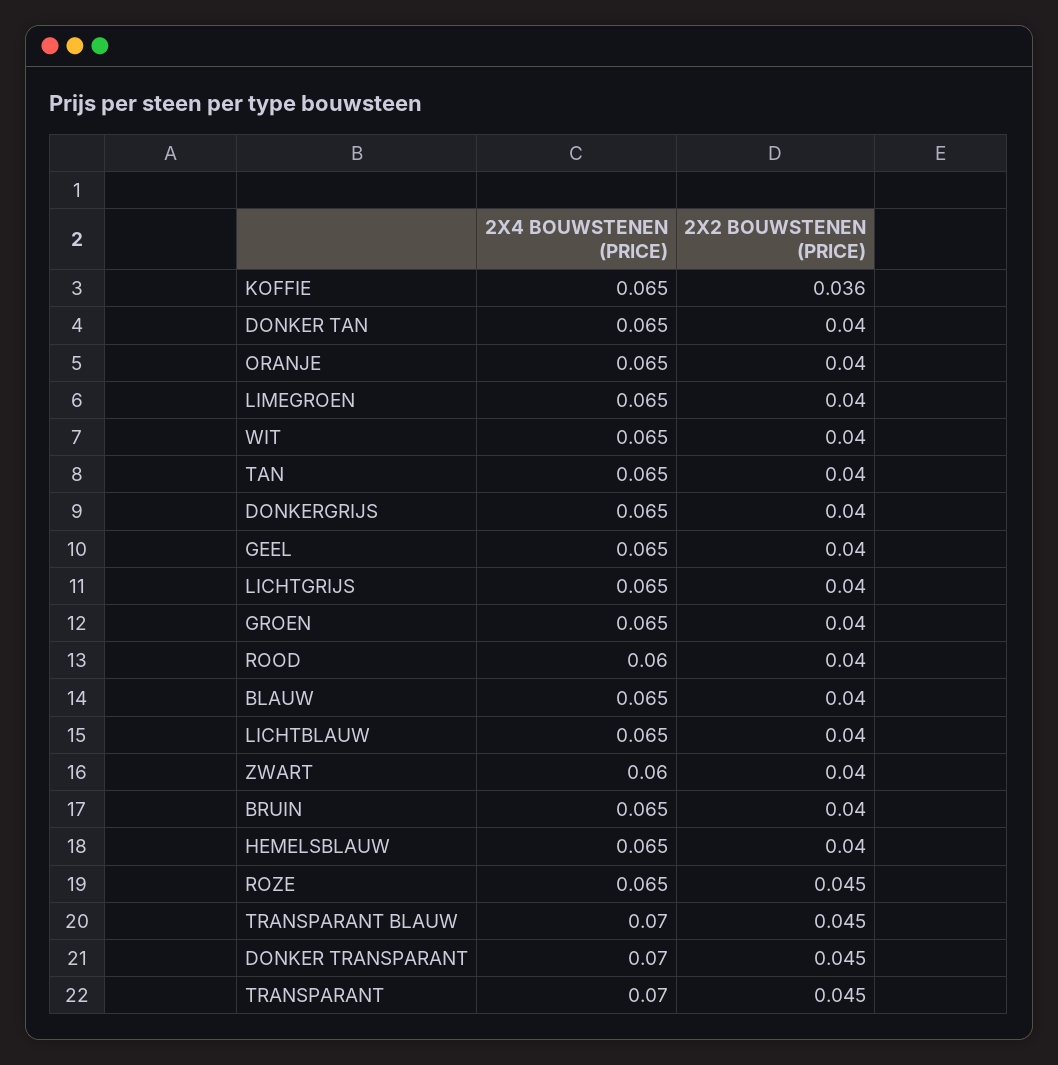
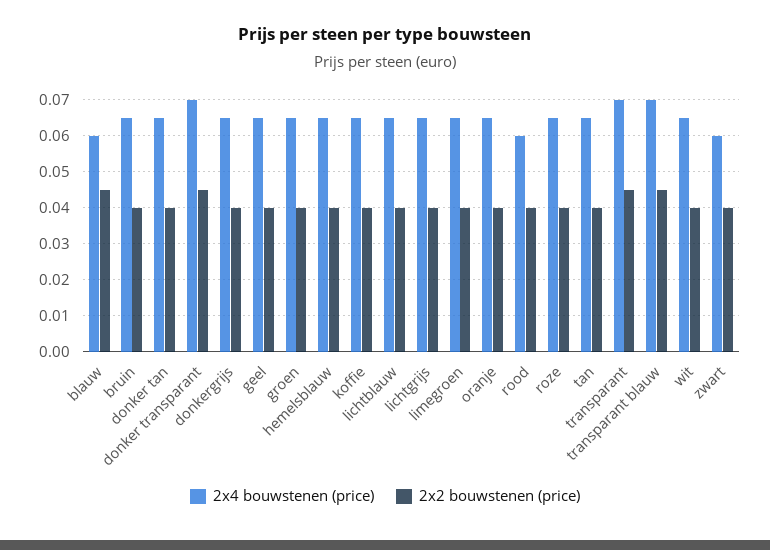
  {
    "2X4 BOUWSTENEN (PRICE)": {
      "KOFFIE": 0.065,
      "DONKER TAN": 0.065,
      "ORANJE": 0.065,
      "LIMEGROEN": 0.065,
      "WIT": 0.065,
      "TAN": 0.065,
      "DONKERGRIJS": 0.065,
      "GEEL": 0.065,
      "LICHTGRIJS": 0.065,
      "GROEN": 0.065,
      "ROOD": 0.06,
-     "BLAUW": 0.065,
+     "BLAUW": 0.06,
      "LICHTBLAUW": 0.065,
      "ZWART": 0.06,
      "BRUIN": 0.065,
      "HEMELSBLAUW": 0.065,
      "ROZE": 0.065,
      "TRANSPARANT BLAUW": 0.07,
      "DONKER TRANSPARANT": 0.07,
      "TRANSPARANT": 0.07
    },
    "2X2 BOUWSTENEN (PRICE)": {
-     "KOFFIE": 0.036,
+     "KOFFIE": 0.04,
      "DONKER TAN": 0.04,
      "ORANJE": 0.04,
      "LIMEGROEN": 0.04,
      "WIT": 0.04,
      "TAN": 0.04,
      "DONKERGRIJS": 0.04,
      "GEEL": 0.04,
      "LICHTGRIJS": 0.04,
      "GROEN": 0.04,
      "ROOD": 0.04,
-     "BLAUW": 0.04,
+     "BLAUW": 0.045,
      "LICHTBLAUW": 0.04,
      "ZWART": 0.04,
      "BRUIN": 0.04,
      "HEMELSBLAUW": 0.04,
-     "ROZE": 0.045,
+     "ROZE": 0.04,
      "TRANSPARANT BLAUW": 0.045,
      "DONKER TRANSPARANT": 0.045,
      "TRANSPARANT": 0.045
    }
  }

